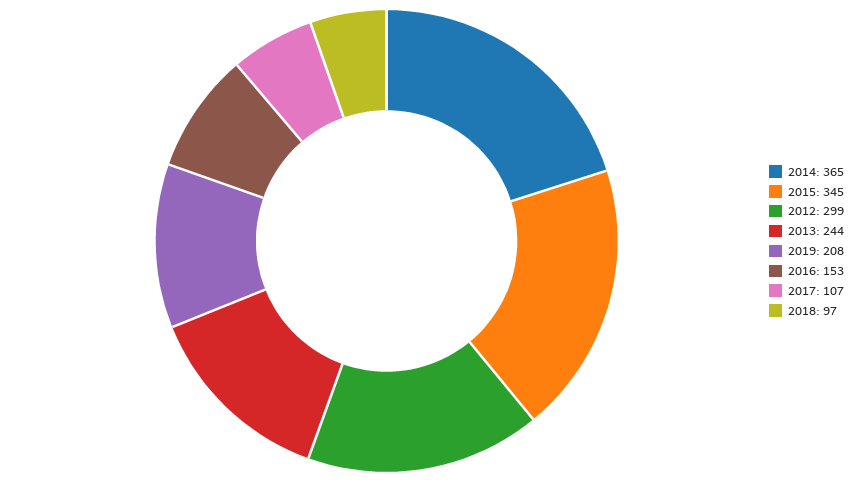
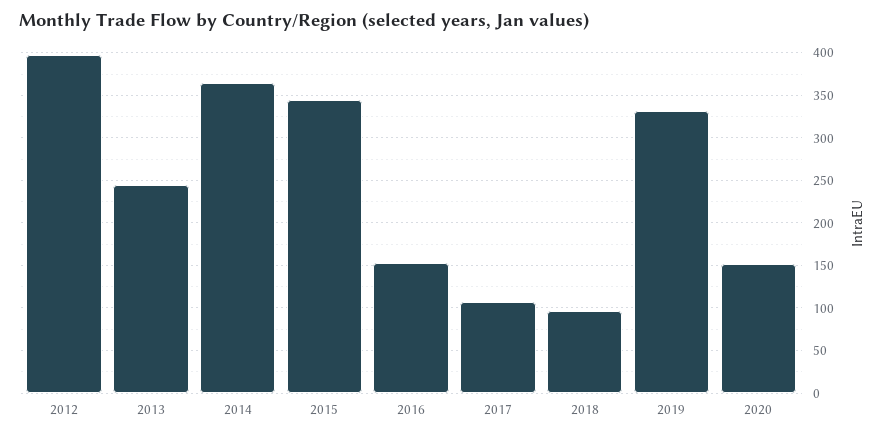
  {
    "2014": 365,
    "2015": 345,
-   "2012": 299,
+   "2012": 400,
    "2013": 244,
-   "2019": 208,
+   "2019": 330,
    "2016": 153,
    "2017": 107,
-   "2018": 97
+   "2018": 97,
+   "2020": 150
  }

